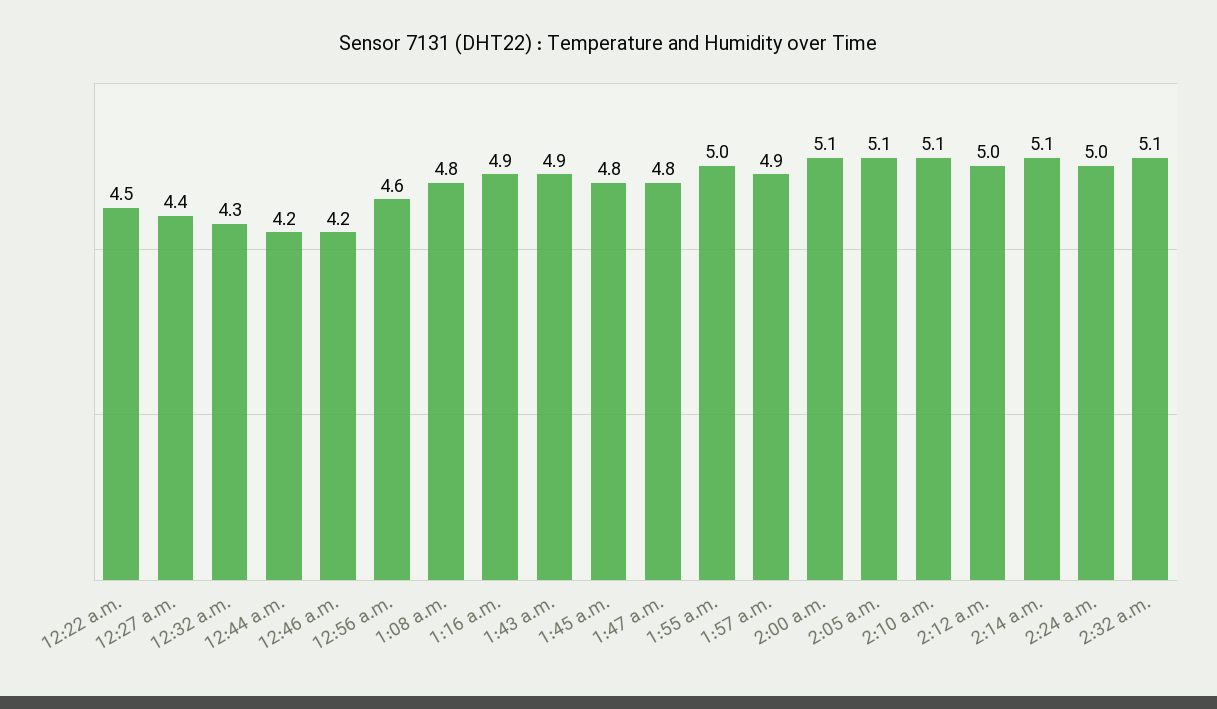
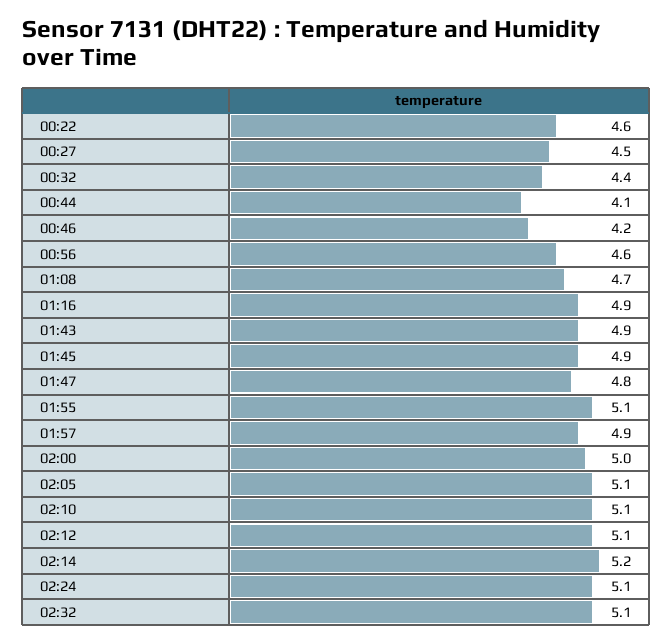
  {
-   "12:22 a.m.": 4.5,
+   "12:22 a.m.": 4.6,
-   "12:27 a.m.": 4.4,
+   "12:27 a.m.": 4.5,
-   "12:32 a.m.": 4.3,
+   "12:32 a.m.": 4.4,
-   "12:44 a.m.": 4.2,
+   "12:44 a.m.": 4.1,
    "12:46 a.m.": 4.2,
    "12:56 a.m.": 4.6,
-   "1:08 a.m.": 4.8,
+   "1:08 a.m.": 4.7,
    "1:16 a.m.": 4.9,
    "1:43 a.m.": 4.9,
-   "1:45 a.m.": 4.8,
+   "1:45 a.m.": 4.9,
    "1:47 a.m.": 4.8,
-   "1:55 a.m.": 5,
+   "1:55 a.m.": 5.1,
    "1:57 a.m.": 4.9,
-   "2:00 a.m.": 5.1,
+   "2:00 a.m.": 5,
    "2:05 a.m.": 5.1,
    "2:10 a.m.": 5.1,
-   "2:12 a.m.": 5,
+   "2:12 a.m.": 5.1,
-   "2:14 a.m.": 5.1,
+   "2:14 a.m.": 5.2,
-   "2:24 a.m.": 5,
+   "2:24 a.m.": 5.1,
    "2:32 a.m.": 5.1
  }

